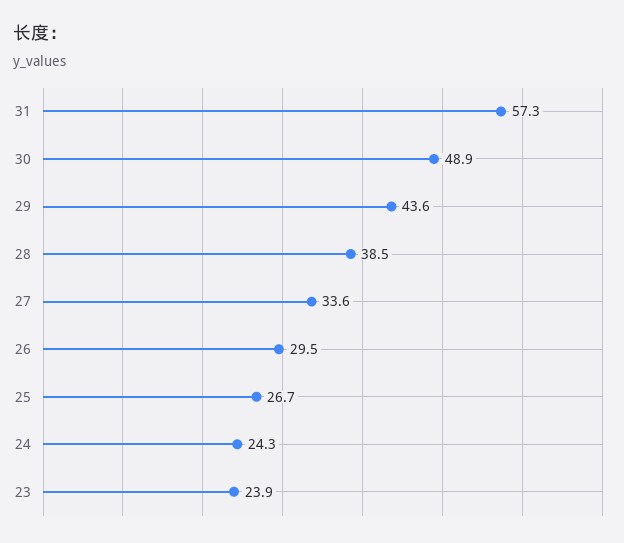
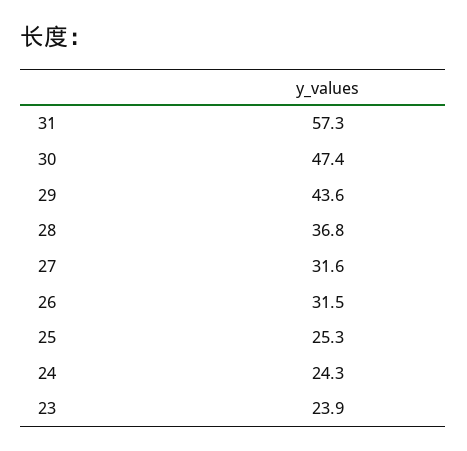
  {
    "31": 57.3,
-   "30": 48.9,
+   "30": 47.4,
    "29": 43.6,
-   "28": 38.5,
+   "28": 36.8,
-   "27": 33.6,
+   "27": 31.6,
-   "26": 29.5,
+   "26": 31.5,
-   "25": 26.7,
+   "25": 25.3,
    "24": 24.3,
    "23": 23.9
  }

